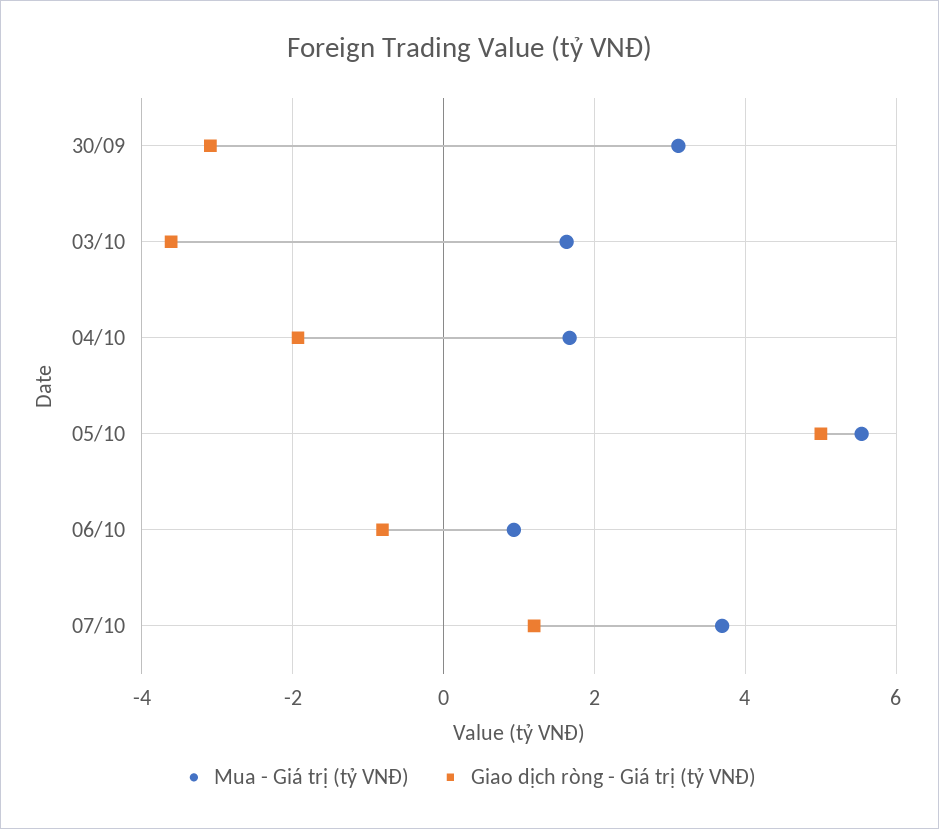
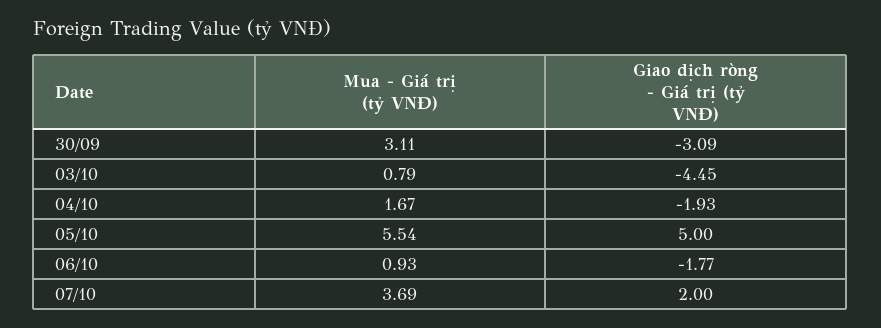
  {
    "Mua - Giá trị (tỷ VNĐ)": {
      "30/09": 3.11,
-     "03/10": 1.6,
+     "03/10": 0.79,
      "04/10": 1.67,
      "05/10": 5.54,
      "06/10": 0.93,
      "07/10": 3.69
    },
    "Giao dịch ròng - Giá trị (tỷ VNĐ)": {
      "30/09": -3.09,
-     "03/10": -3.6,
+     "03/10": -4.45,
      "04/10": -1.93,
      "05/10": 5,
-     "06/10": -0.8,
+     "06/10": -1.77,
-     "07/10": 1.2
+     "07/10": 2
    }
  }

